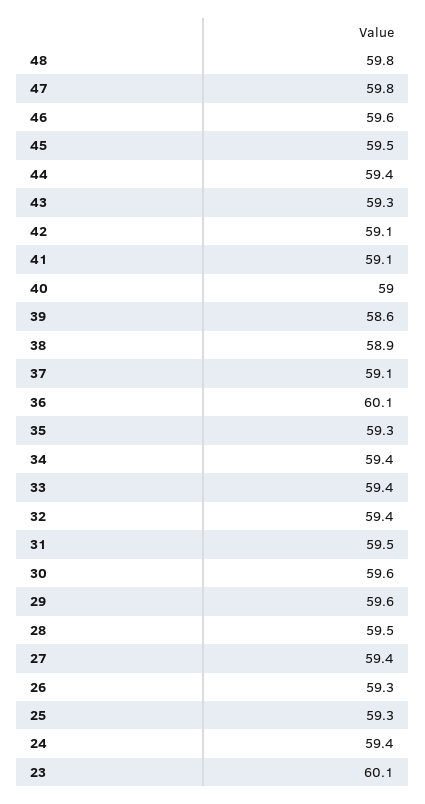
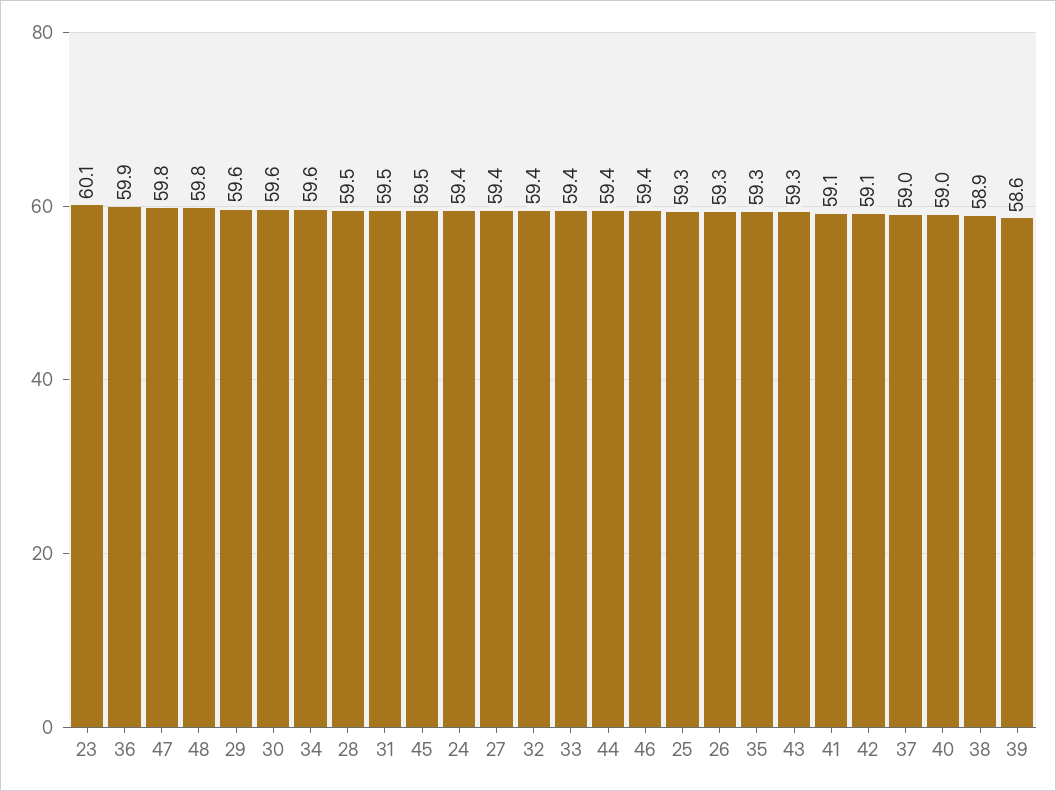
  {
    "48": 59.8,
    "47": 59.8,
-   "46": 59.6,
+   "46": 59.4,
    "45": 59.5,
    "44": 59.4,
    "43": 59.3,
    "42": 59.1,
    "41": 59.1,
    "40": 59,
    "39": 58.6,
    "38": 58.9,
-   "37": 59.1,
+   "37": 59,
-   "36": 60.1,
+   "36": 59.9,
    "35": 59.3,
-   "34": 59.4,
+   "34": 59.6,
    "33": 59.4,
    "32": 59.4,
    "31": 59.5,
    "30": 59.6,
    "29": 59.6,
    "28": 59.5,
    "27": 59.4,
    "26": 59.3,
    "25": 59.3,
    "24": 59.4,
    "23": 60.1
  }

